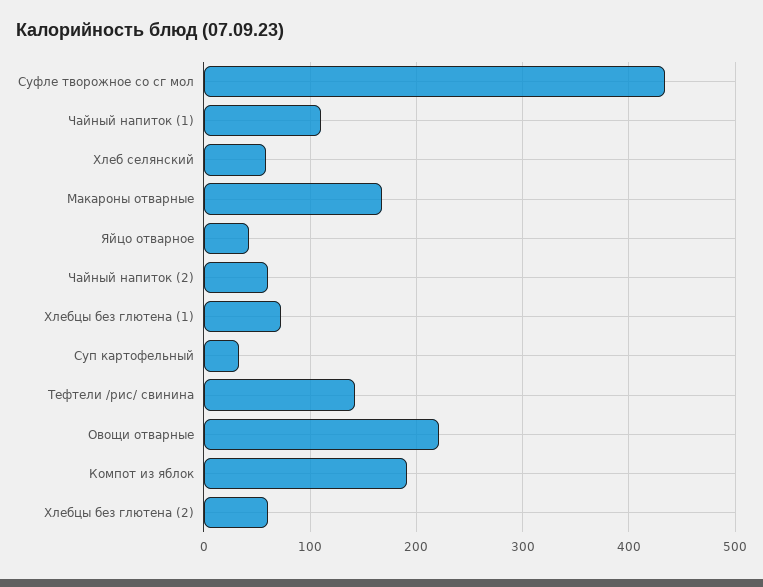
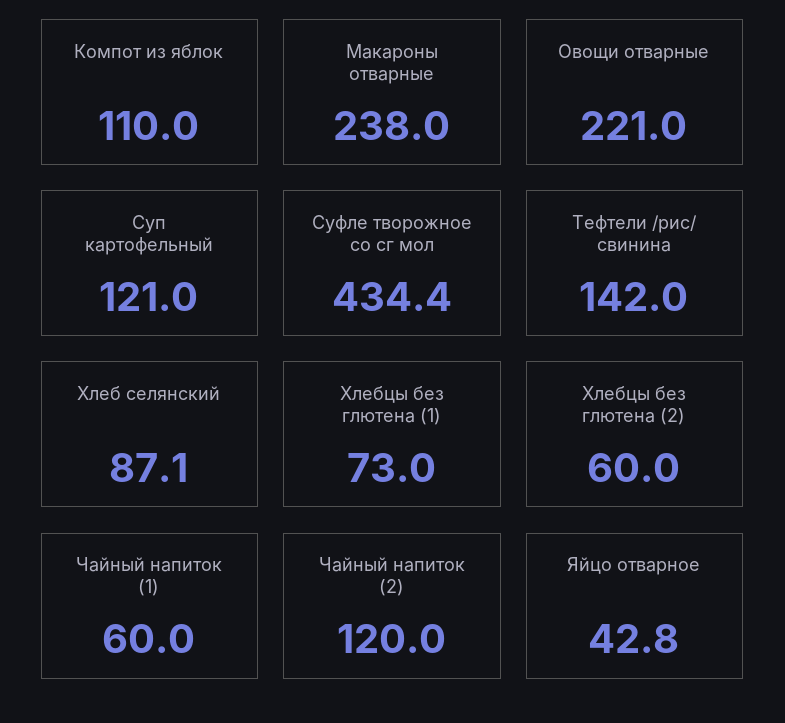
  {
    "Суфле творожное со сг мол": 434.4,
-   "Чайный напиток (1)": 110,
+   "Чайный напиток (1)": 60,
-   "Хлеб селянский": 60,
+   "Хлеб селянский": 87.1,
-   "Макароны отварные": 170,
+   "Макароны отварные": 238,
    "Яйцо отварное": 42.8,
-   "Чайный напиток (2)": 60,
+   "Чайный напиток (2)": 120,
    "Хлебцы без глютена (1)": 73,
-   "Суп картофельный": 30,
+   "Суп картофельный": 121,
    "Тефтели /рис/ свинина": 142,
    "Овощи отварные": 221,
-   "Компот из яблок": 190,
+   "Компот из яблок": 110,
    "Хлебцы без глютена (2)": 60
  }

